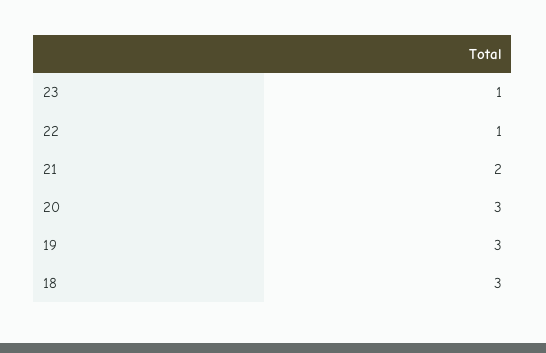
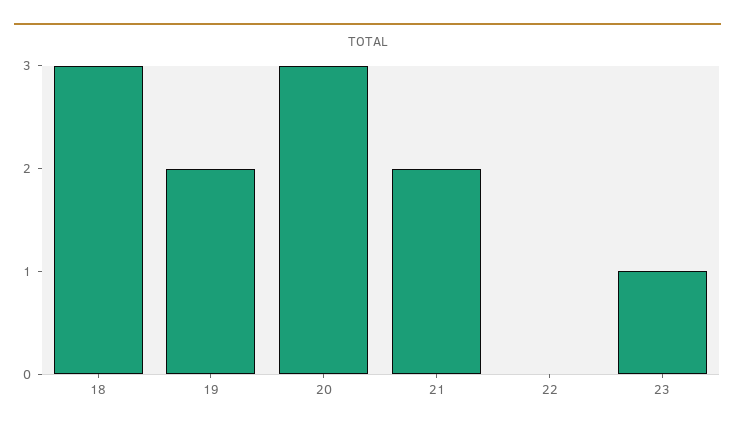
  {
    "23": 1,
-   "22": 1,
+   "22": 0,
    "21": 2,
    "20": 3,
-   "19": 3,
+   "19": 2,
    "18": 3
  }

